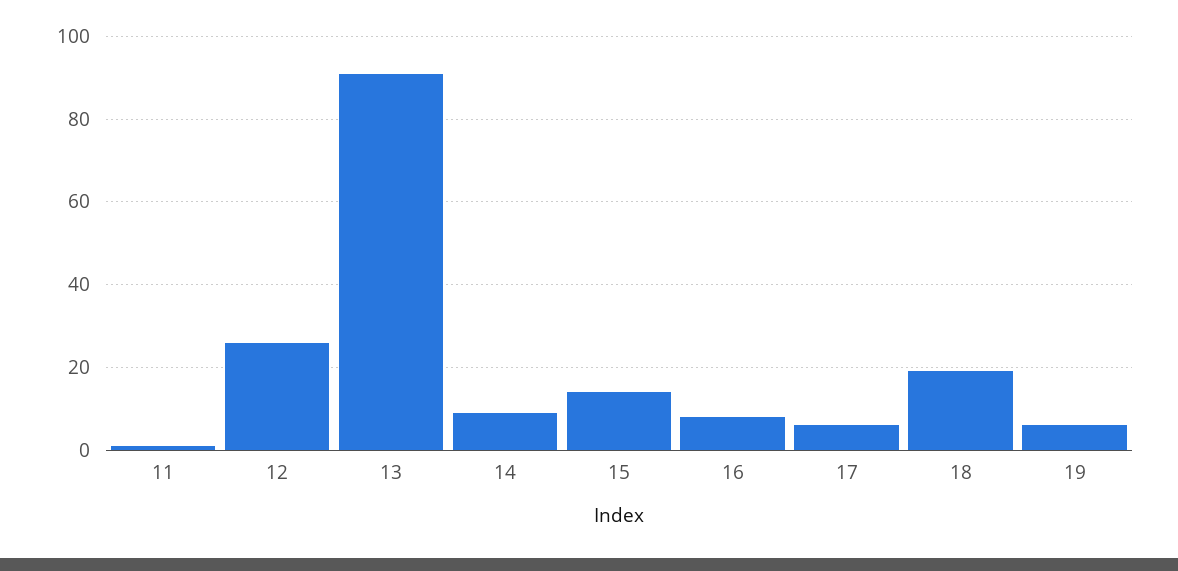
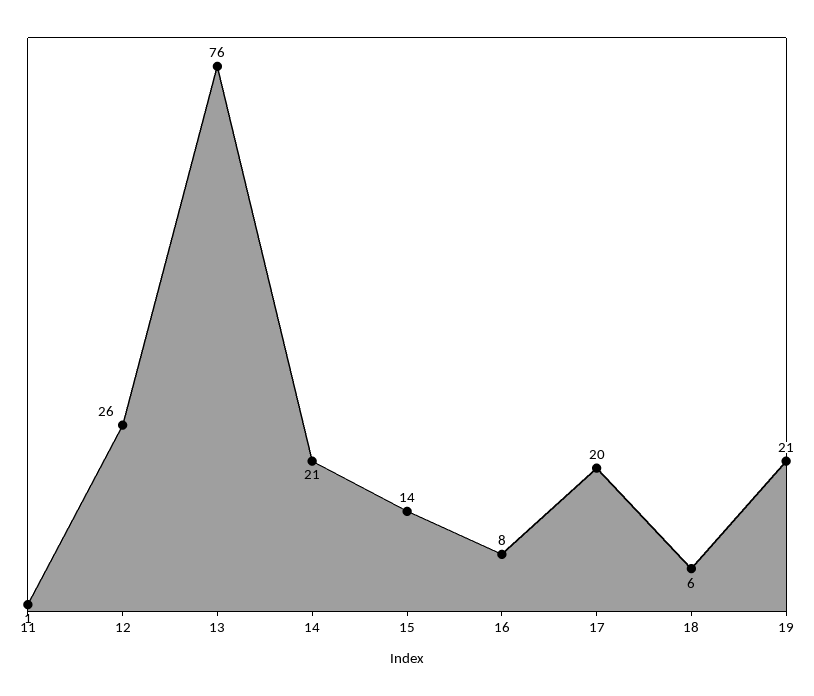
  {
    "11": 1,
    "12": 26,
-   "13": 90,
+   "13": 76,
-   "14": 10,
+   "14": 21,
    "15": 14,
    "16": 8,
-   "17": 5,
+   "17": 20,
-   "18": 20,
+   "18": 6,
-   "19": 5
+   "19": 21
  }

